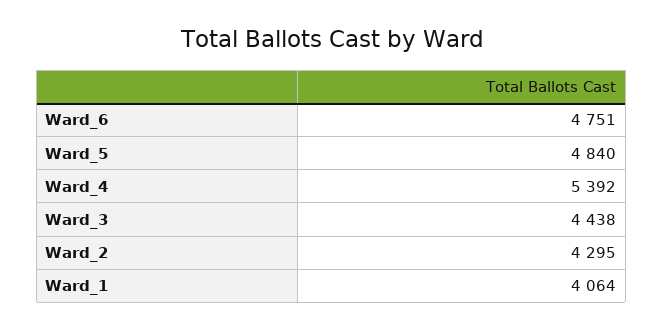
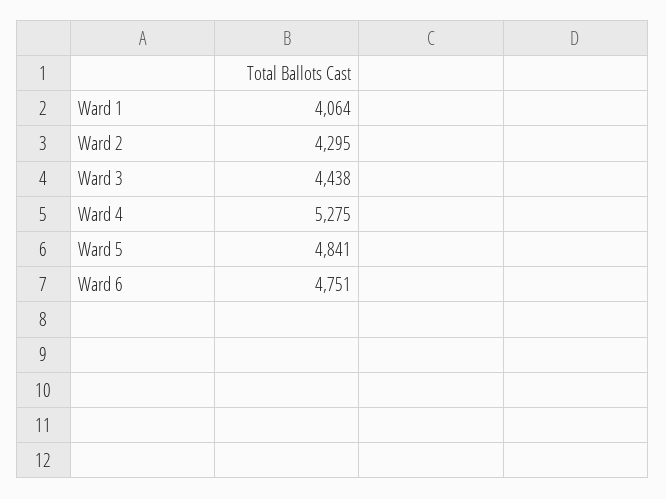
  {
    "Ward_6": 4751,
-   "Ward_5": 4840,
+   "Ward_5": 4841,
-   "Ward_4": 5392,
+   "Ward_4": 5275,
    "Ward_3": 4438,
    "Ward_2": 4295,
    "Ward_1": 4064
  }

